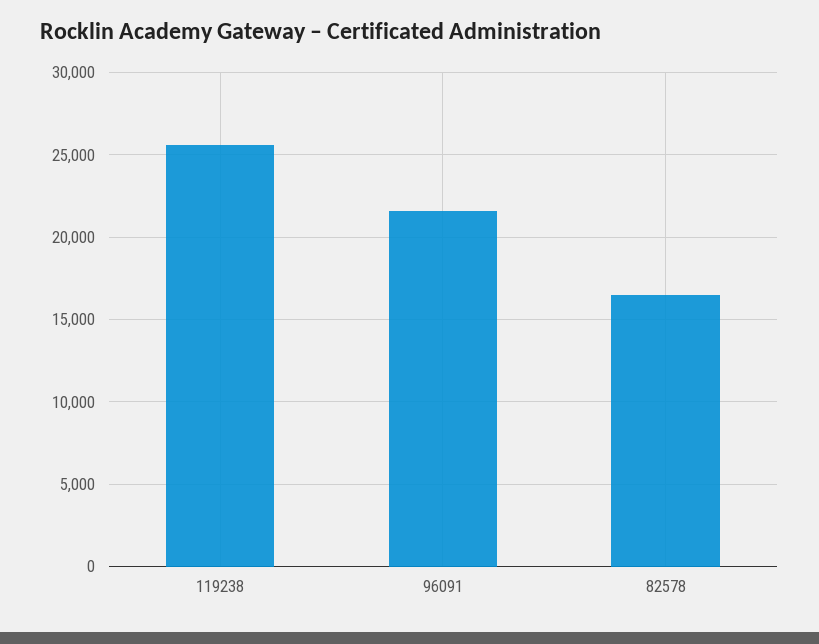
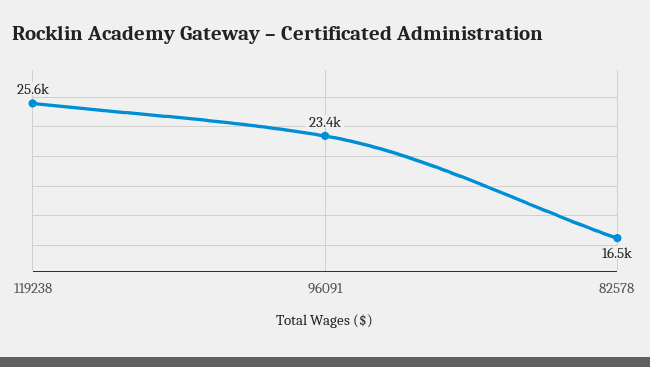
  {
    "119238": 25600,
-   "96091": 21500,
+   "96091": 23400,
    "82578": 16500
  }

